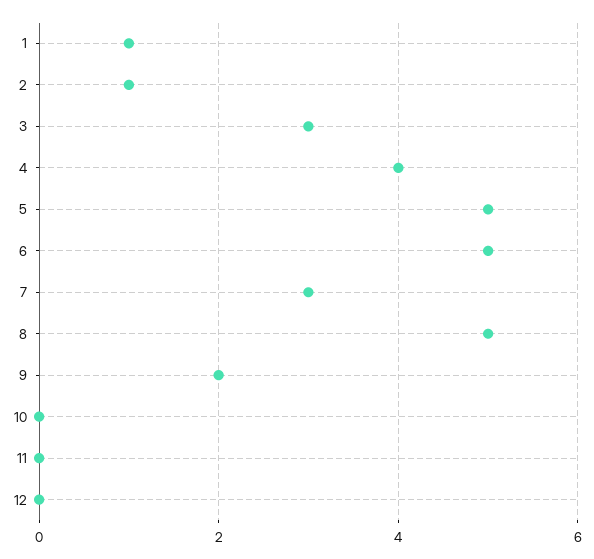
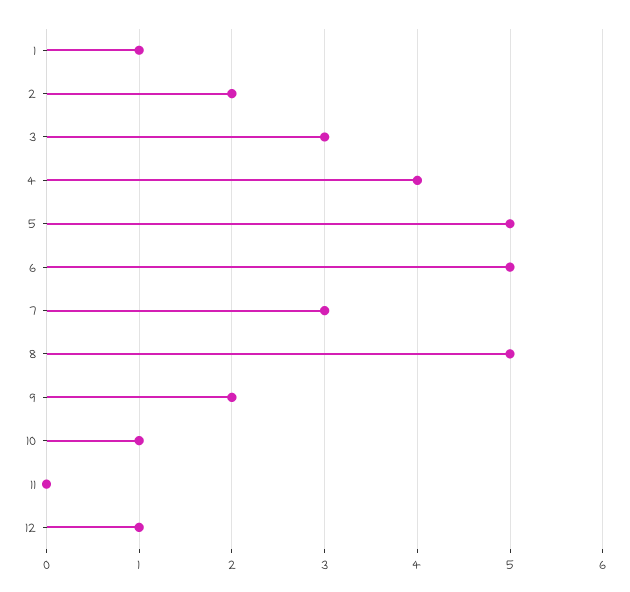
  {
    "1": 1,
-   "2": 1,
+   "2": 2,
    "3": 3,
    "4": 4,
    "5": 5,
    "6": 5,
    "7": 3,
    "8": 5,
    "9": 2,
-   "10": 0,
+   "10": 1,
    "11": 0,
-   "12": 0
+   "12": 1
  }

